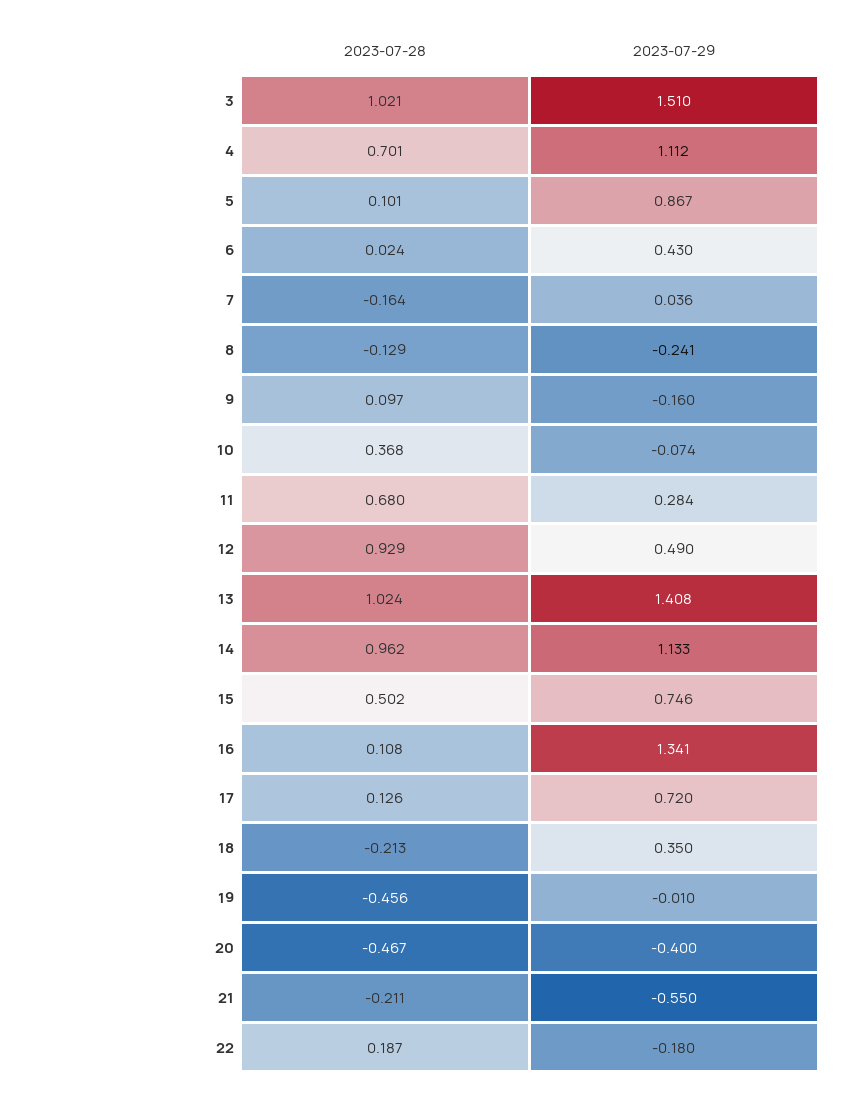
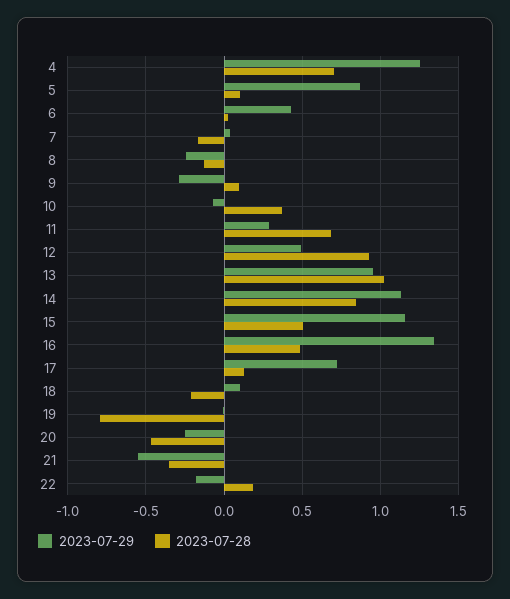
  {
    "2023-07-28": {
-     "3": 1.021,
      "4": 0.701,
      "5": 0.101,
      "6": 0.024,
      "7": -0.164,
      "8": -0.129,
      "9": 0.097,
      "10": 0.368,
      "11": 0.68,
      "12": 0.929,
      "13": 1.024,
-     "14": 0.962,
+     "14": 0.85,
      "15": 0.502,
-     "16": 0.108,
+     "16": 0.5,
      "17": 0.126,
      "18": -0.213,
-     "19": -0.456,
+     "19": -0.8,
      "20": -0.467,
-     "21": -0.211,
+     "21": -0.35,
      "22": 0.187
    },
    "2023-07-29": {
-     "3": 1.51,
-     "4": 1.112,
+     "4": 1.25,
      "5": 0.867,
      "6": 0.43,
      "7": 0.036,
      "8": -0.241,
-     "9": -0.16,
+     "9": -0.3,
      "10": -0.074,
      "11": 0.284,
      "12": 0.49,
-     "13": 1.408,
+     "13": 0.95,
      "14": 1.133,
-     "15": 0.746,
+     "15": 1.15,
      "16": 1.341,
      "17": 0.72,
-     "18": 0.35,
+     "18": 0.1,
      "19": -0.01,
-     "20": -0.4,
+     "20": -0.25,
      "21": -0.55,
      "22": -0.18
    }
  }

